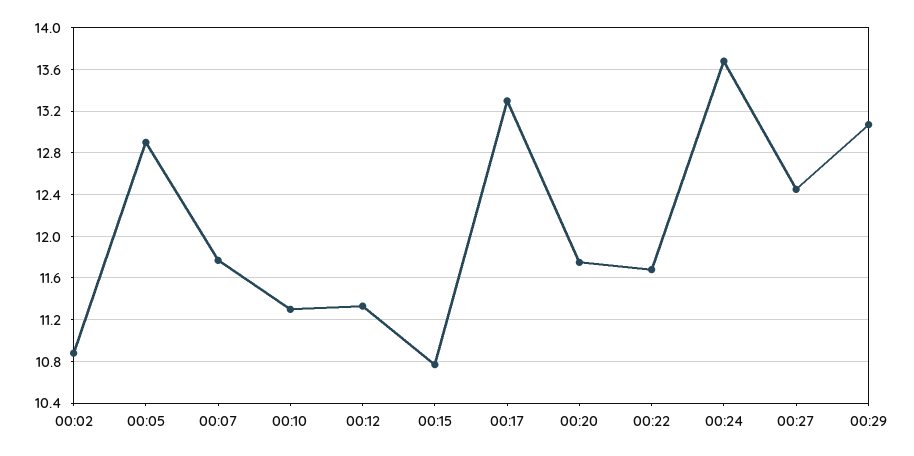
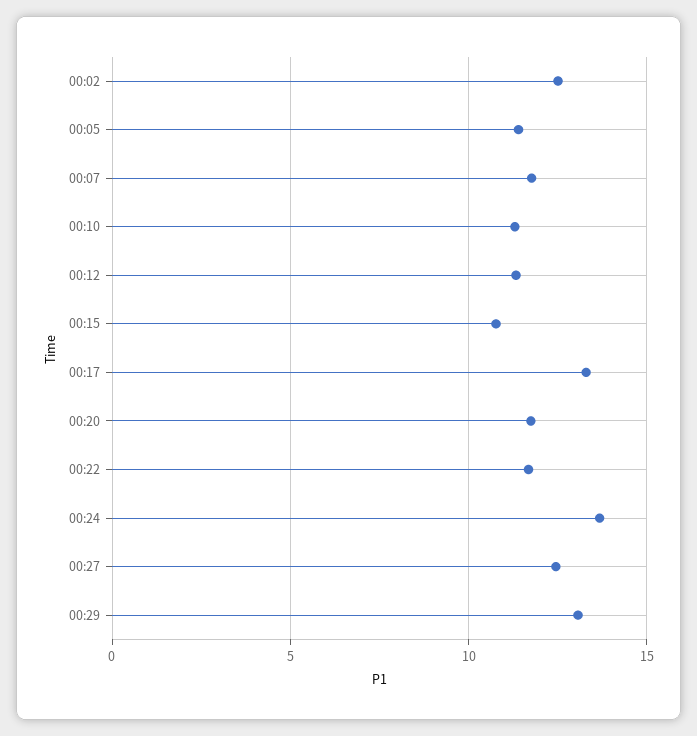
  {
-   "00:02": 10.9,
+   "00:02": 12.5,
-   "00:05": 12.9,
+   "00:05": 11.5,
    "00:07": 11.8,
    "00:10": 11.3,
    "00:12": 11.3,
    "00:15": 10.8,
    "00:17": 13.3,
    "00:20": 11.8,
    "00:22": 11.7,
    "00:24": 13.7,
    "00:27": 12.5,
    "00:29": 13.1
  }

